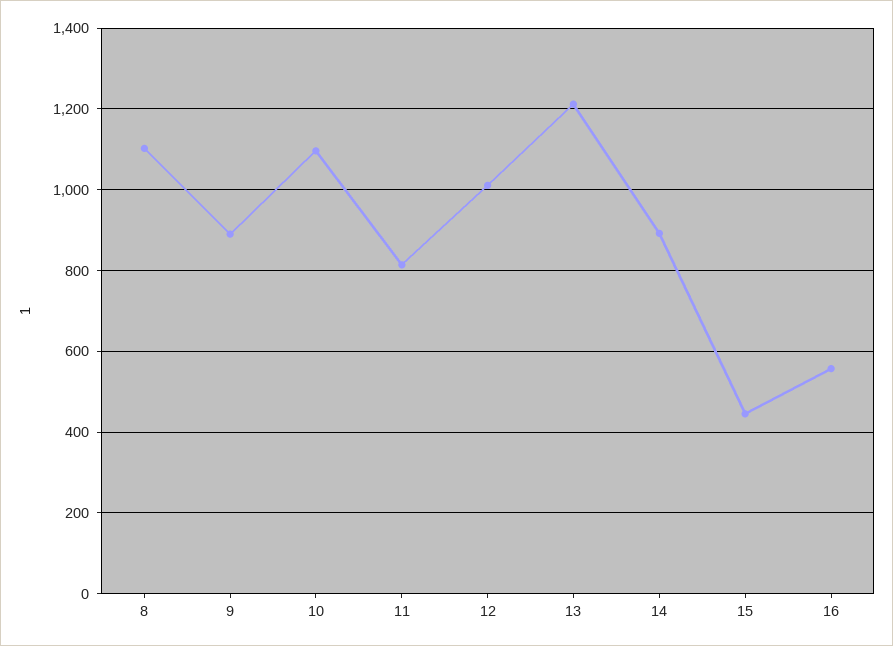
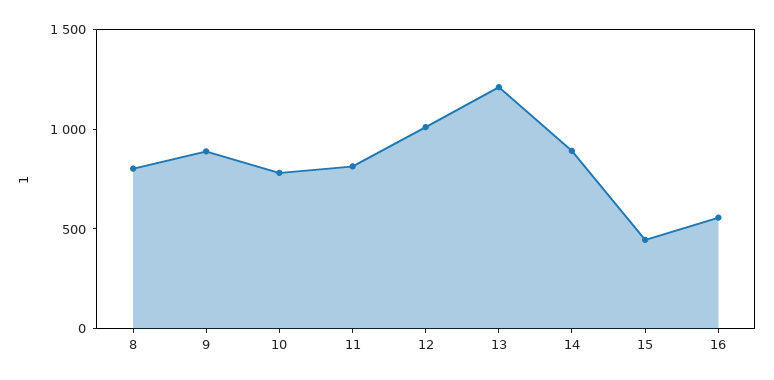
  {
-   "8": 1100,
+   "8": 800,
    "9": 900,
-   "10": 1100,
+   "10": 800,
    "11": 820,
    "12": 1020,
    "13": 1220,
    "14": 900,
    "15": 440,
    "16": 560
  }

